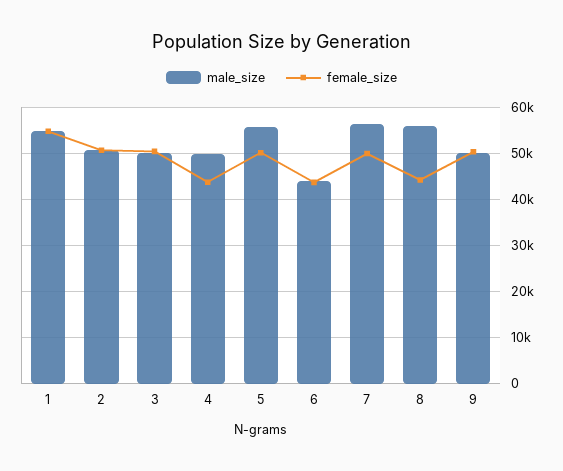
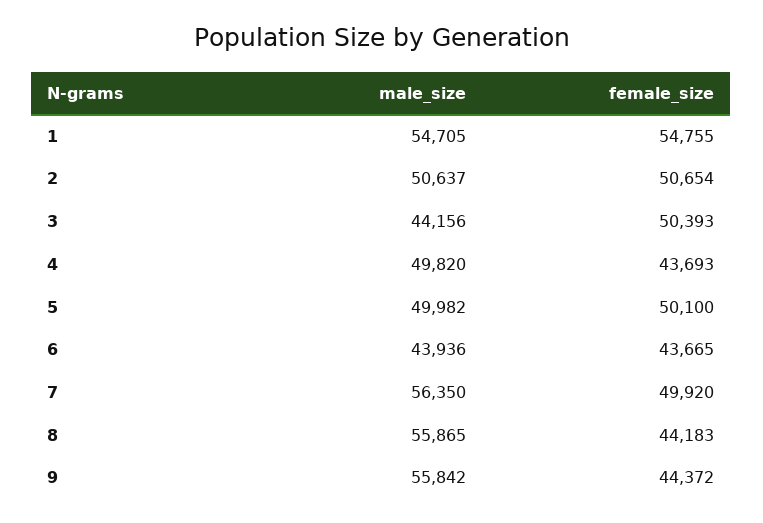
  {
    "male_size": {
      "1": 54705,
      "2": 50637,
-     "3": 50000,
+     "3": 44156,
      "4": 49820,
-     "5": 56000,
+     "5": 49982,
      "6": 43936,
      "7": 56350,
      "8": 55865,
-     "9": 50000
+     "9": 55842
    },
    "female_size": {
      "1": 54755,
      "2": 50654,
      "3": 50393,
      "4": 43693,
      "5": 50100,
      "6": 43665,
      "7": 49920,
      "8": 44183,
-     "9": 50000
+     "9": 44372
    }
  }

